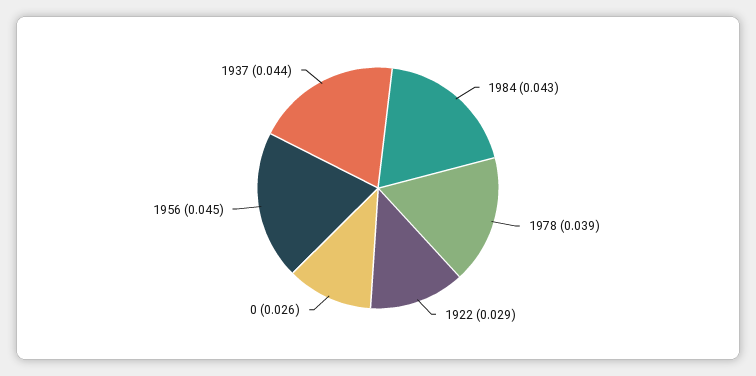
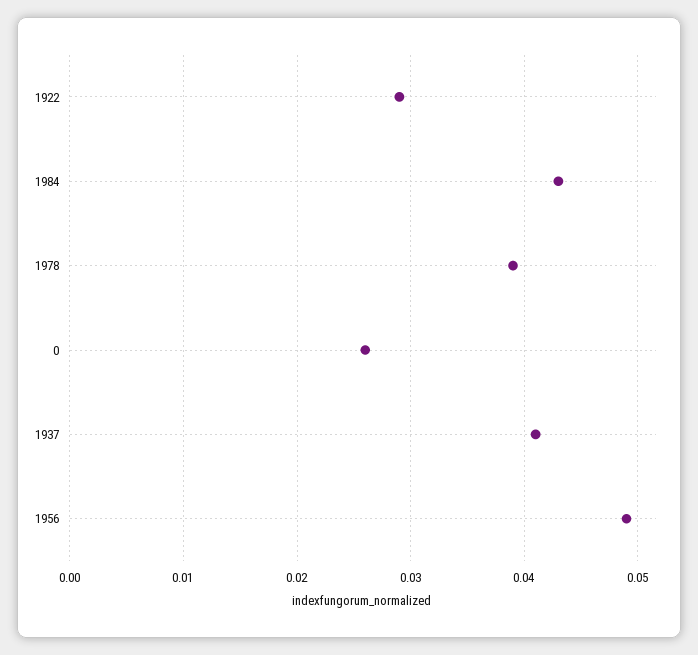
  {
    "1984": 0.043,
    "1978": 0.039,
    "1922": 0.029,
    "0": 0.026,
-   "1956": 0.045,
+   "1956": 0.049,
-   "1937": 0.044
+   "1937": 0.041
  }

